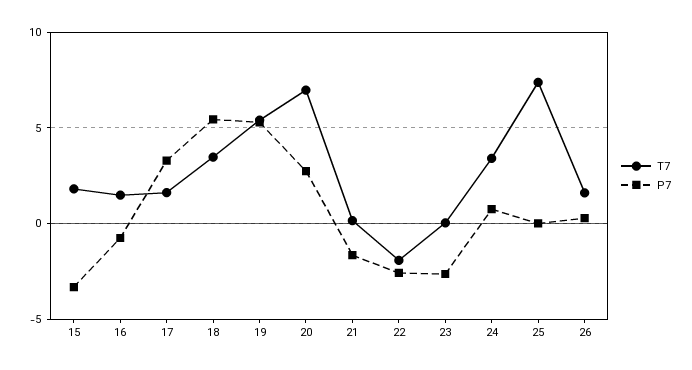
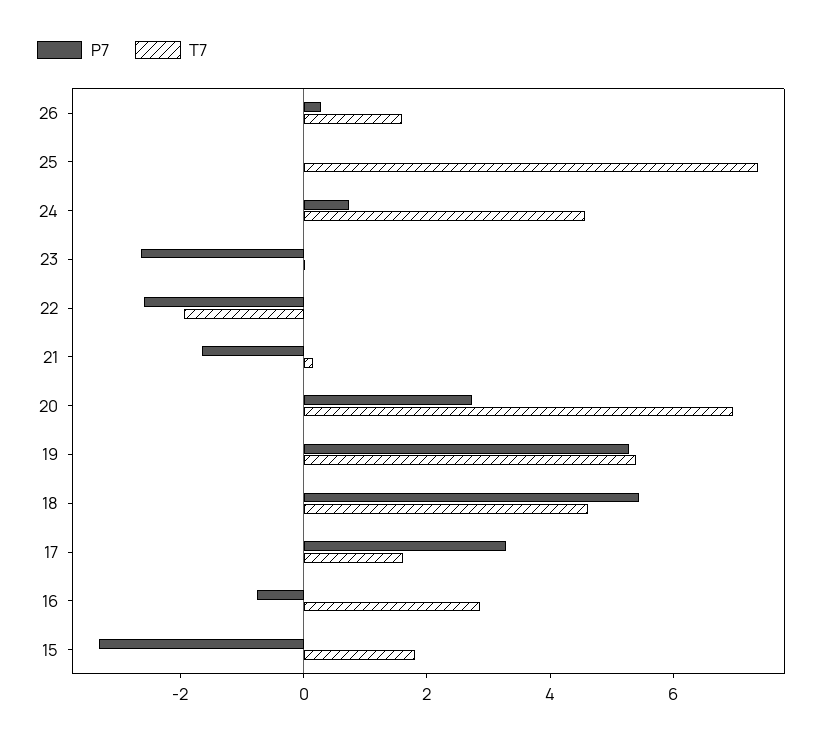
  {
    "T7": {
      "15": 2,
-     "16": 1.5,
+     "16": 3,
      "17": 1.5,
-     "18": 3.5,
+     "18": 4.5,
      "19": 5.5,
      "20": 7,
      "21": 0,
      "22": -2,
      "23": 0,
-     "24": 3.5,
+     "24": 4.5,
      "25": 7.5,
      "26": 1.5
    },
    "P7": {
      "15": -3.5,
      "16": -1,
      "17": 3.5,
      "18": 5.5,
      "19": 5.5,
      "20": 2.5,
      "21": -1.5,
      "22": -2.5,
      "23": -2.5,
      "24": 0.5,
      "25": 0,
      "26": 0.5
    }
  }

